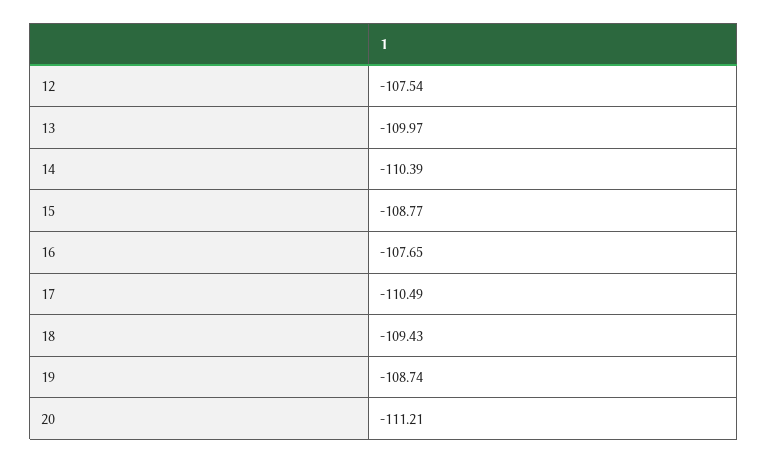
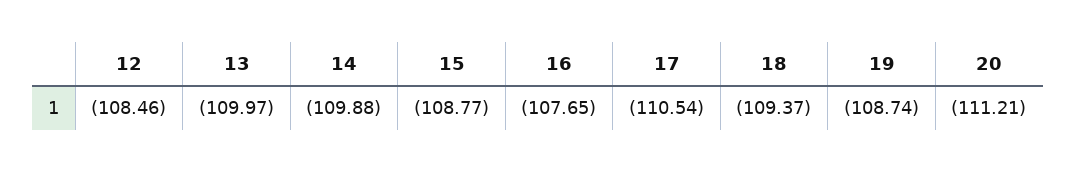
  {
-   "12": -107.54,
+   "12": -108.46,
    "13": -109.97,
-   "14": -110.39,
+   "14": -109.88,
    "15": -108.77,
    "16": -107.65,
-   "17": -110.49,
+   "17": -110.54,
-   "18": -109.43,
+   "18": -109.37,
    "19": -108.74,
    "20": -111.21
  }

